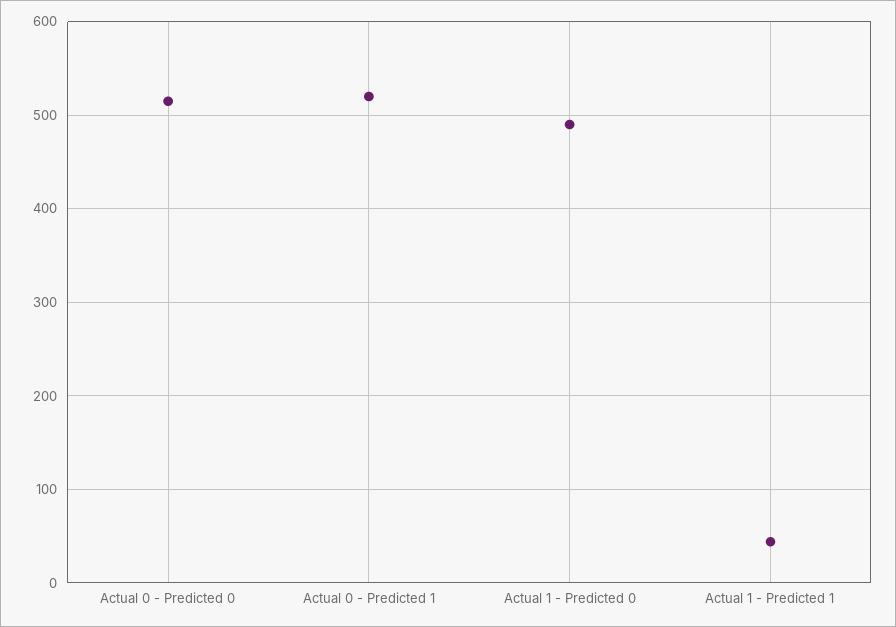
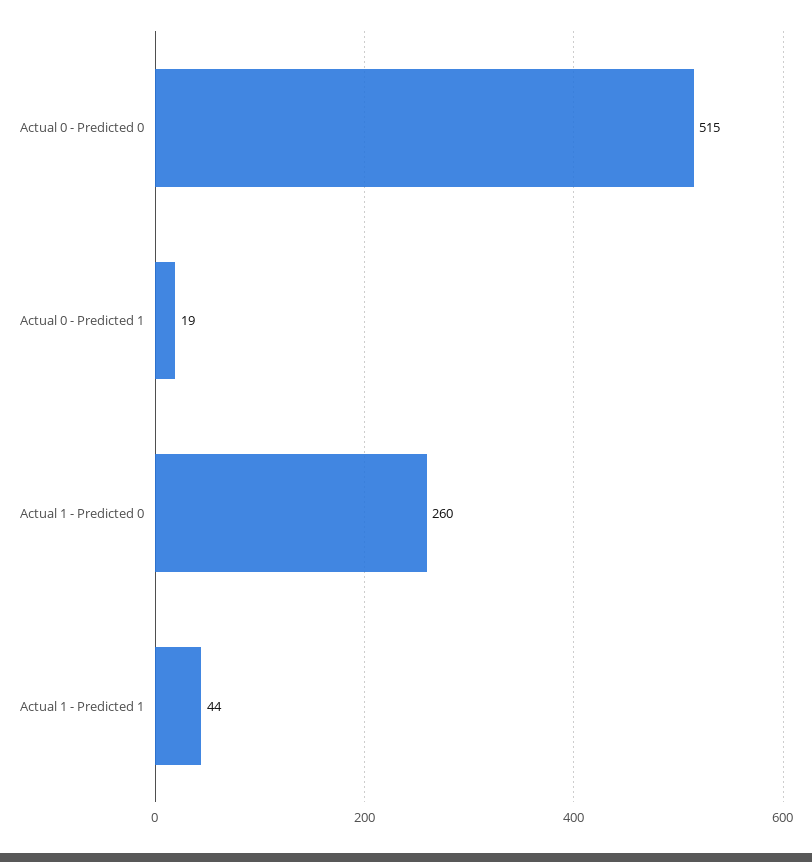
  {
    "Actual 0 - Predicted 0": 515,
-   "Actual 0 - Predicted 1": 520,
+   "Actual 0 - Predicted 1": 19,
-   "Actual 1 - Predicted 0": 490,
+   "Actual 1 - Predicted 0": 260,
    "Actual 1 - Predicted 1": 44
  }

